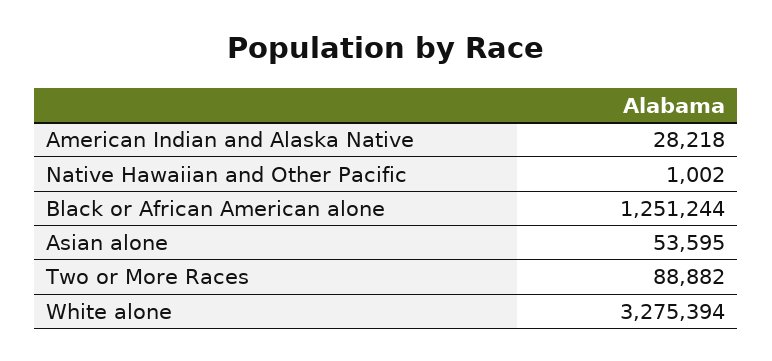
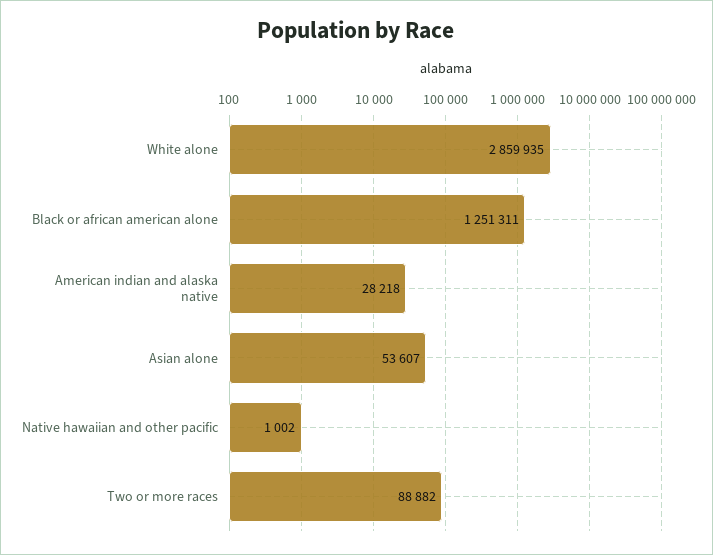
  {
    "American Indian and Alaska Native": 28218,
    "Native Hawaiian and Other Pacific": 1002,
-   "Black or African American alone": 1251244,
+   "Black or African American alone": 1251311,
-   "Asian alone": 53595,
+   "Asian alone": 53607,
    "Two or More Races": 88882,
-   "White alone": 3275394
+   "White alone": 2859935
  }

